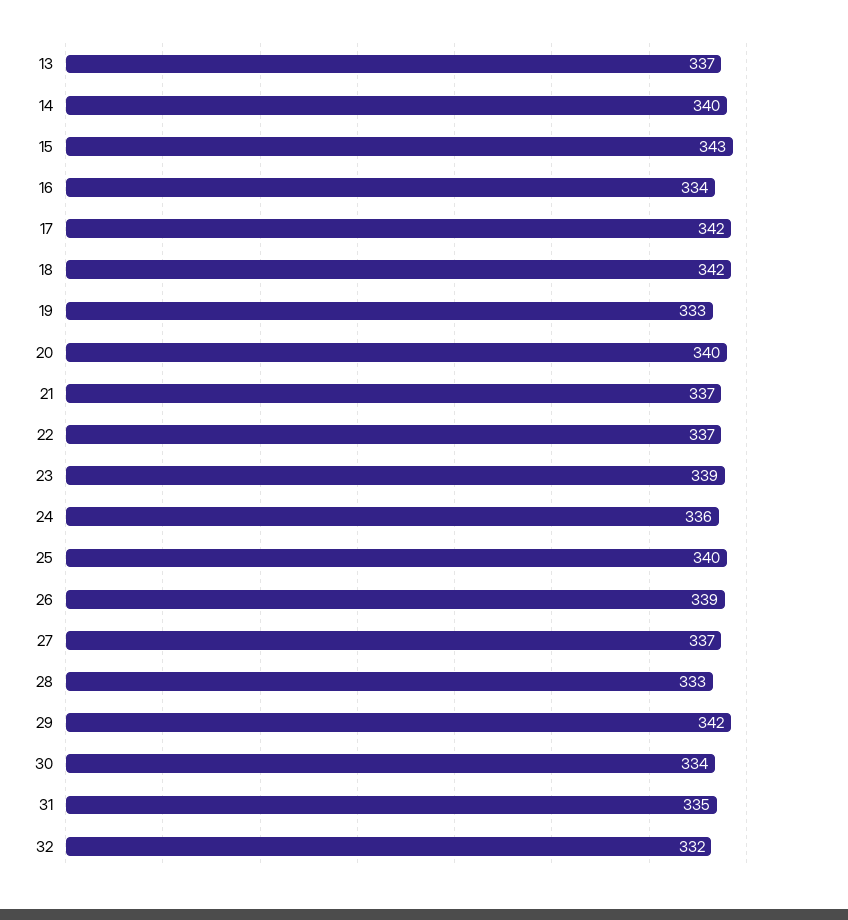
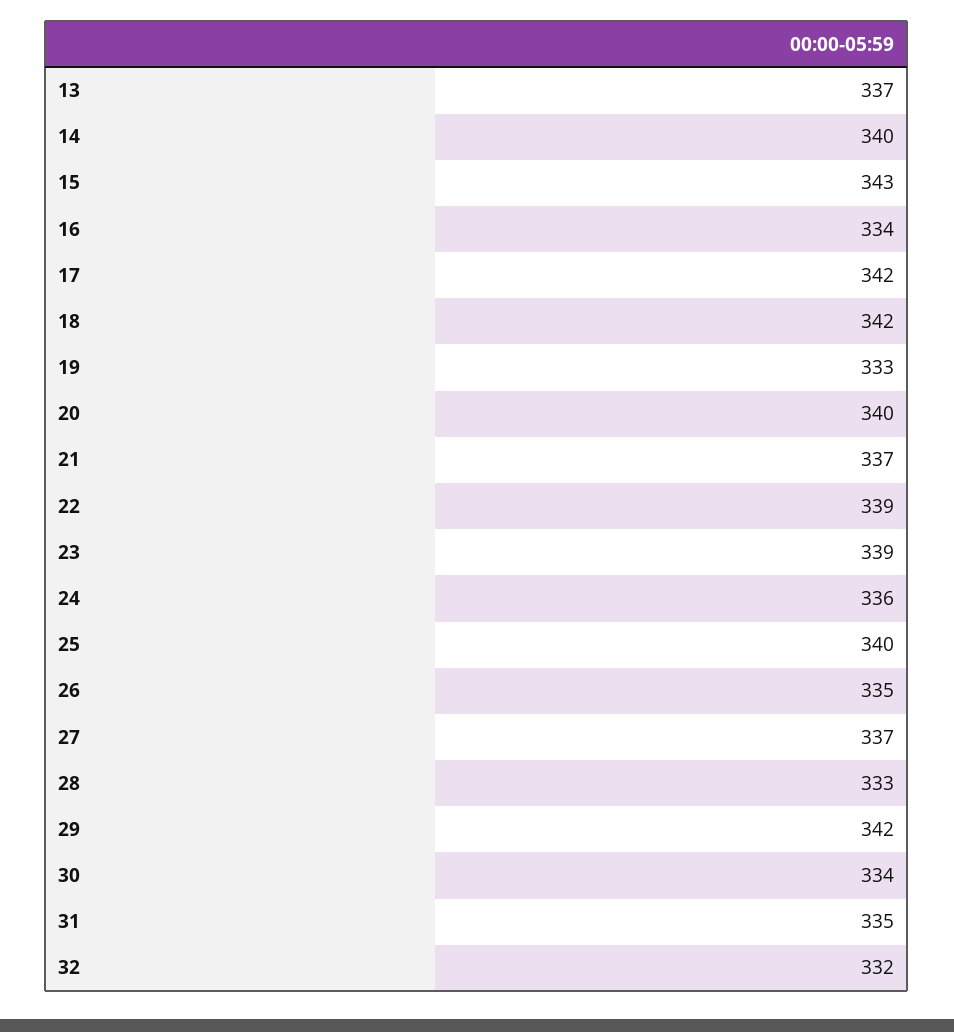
  {
    "13": 337,
    "14": 340,
    "15": 343,
    "16": 334,
    "17": 342,
    "18": 342,
    "19": 333,
    "20": 340,
    "21": 337,
-   "22": 337,
+   "22": 339,
    "23": 339,
    "24": 336,
    "25": 340,
-   "26": 339,
+   "26": 335,
    "27": 337,
    "28": 333,
    "29": 342,
    "30": 334,
    "31": 335,
    "32": 332
  }

